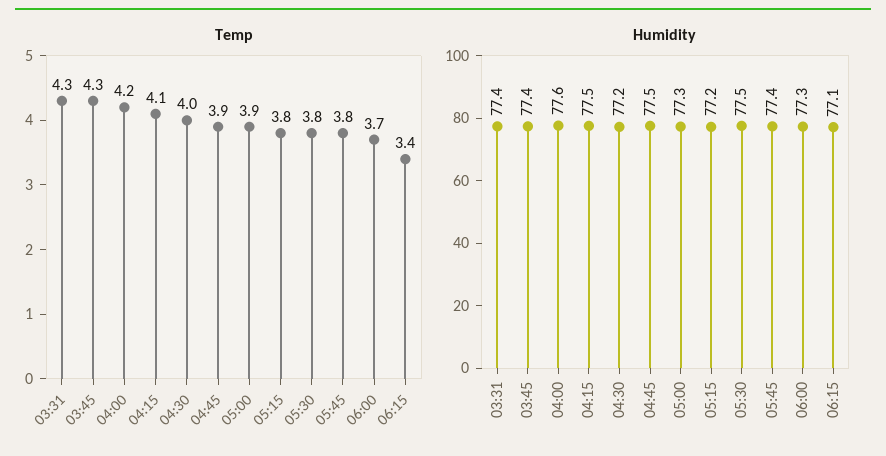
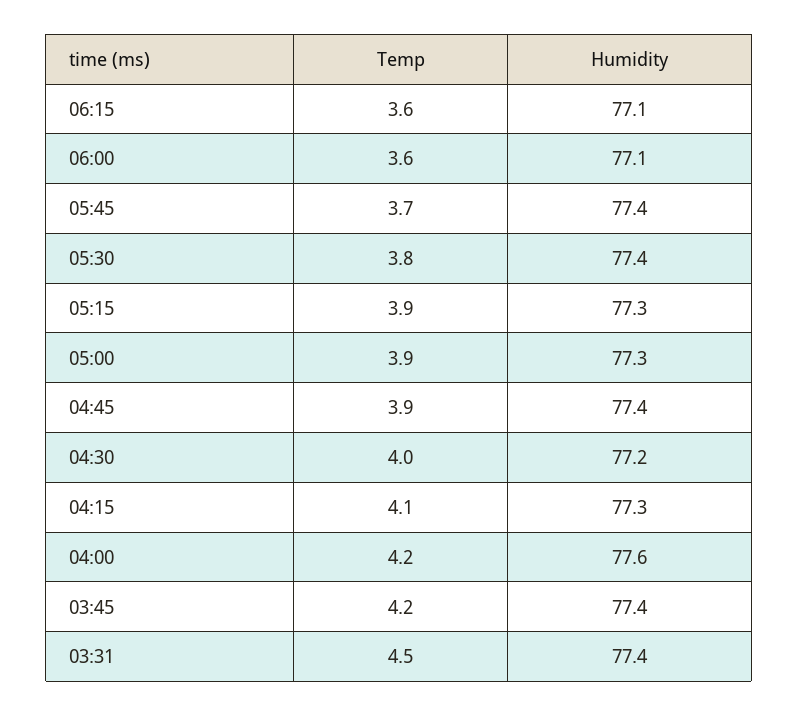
  {
    "Temp": {
-     "03:31": 4.3,
+     "03:31": 4.5,
-     "03:45": 4.3,
+     "03:45": 4.2,
      "04:00": 4.2,
      "04:15": 4.1,
      "04:30": 4,
      "04:45": 3.9,
      "05:00": 3.9,
-     "05:15": 3.8,
+     "05:15": 3.9,
      "05:30": 3.8,
-     "05:45": 3.8,
+     "05:45": 3.7,
-     "06:00": 3.7,
+     "06:00": 3.6,
-     "06:15": 3.4
+     "06:15": 3.6
    },
    "Humidity": {
      "03:31": 77.4,
      "03:45": 77.4,
      "04:00": 77.6,
-     "04:15": 77.5,
+     "04:15": 77.3,
      "04:30": 77.2,
-     "04:45": 77.5,
+     "04:45": 77.4,
      "05:00": 77.3,
-     "05:15": 77.2,
+     "05:15": 77.3,
-     "05:30": 77.5,
+     "05:30": 77.4,
      "05:45": 77.4,
-     "06:00": 77.3,
+     "06:00": 77.1,
      "06:15": 77.1
    }
  }

